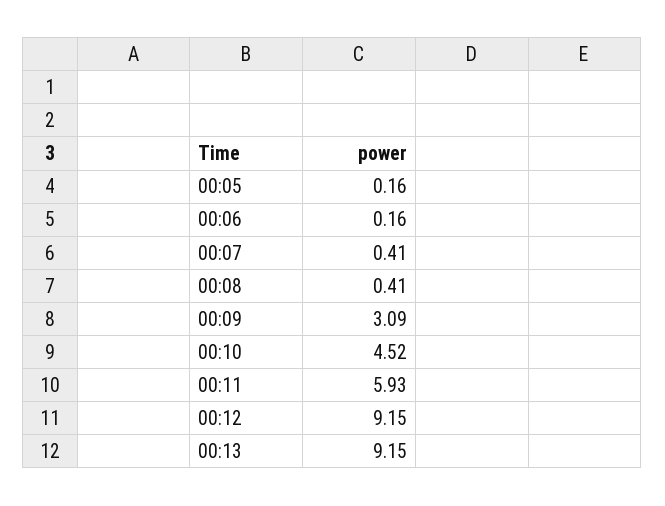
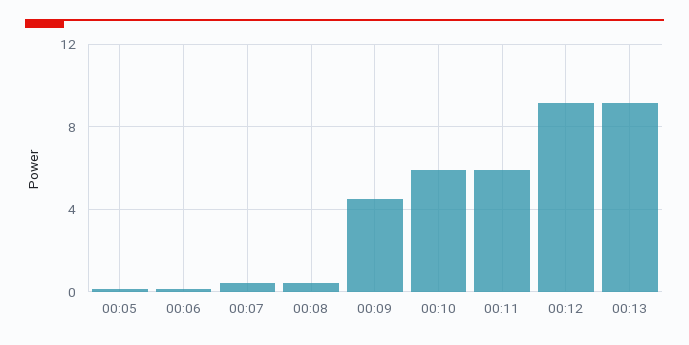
  {
    "00:05": 0.16,
    "00:06": 0.16,
    "00:07": 0.41,
    "00:08": 0.41,
-   "00:09": 3.09,
+   "00:09": 4.5,
-   "00:10": 4.52,
+   "00:10": 6,
    "00:11": 5.93,
    "00:12": 9.15,
    "00:13": 9.15
  }

